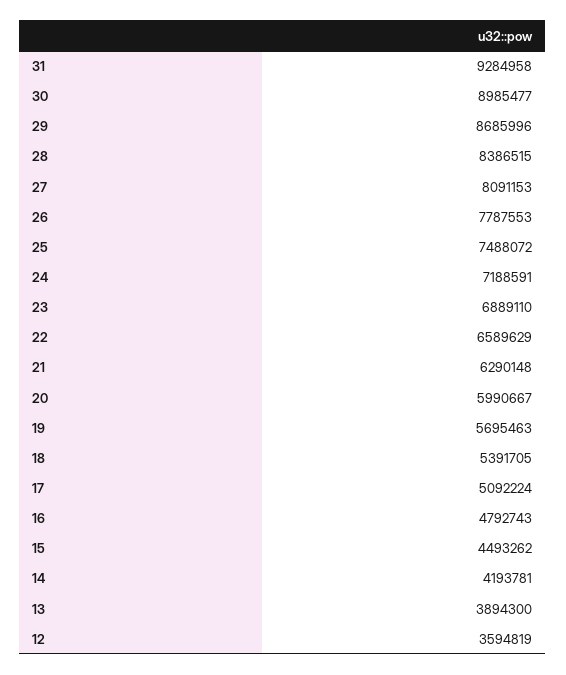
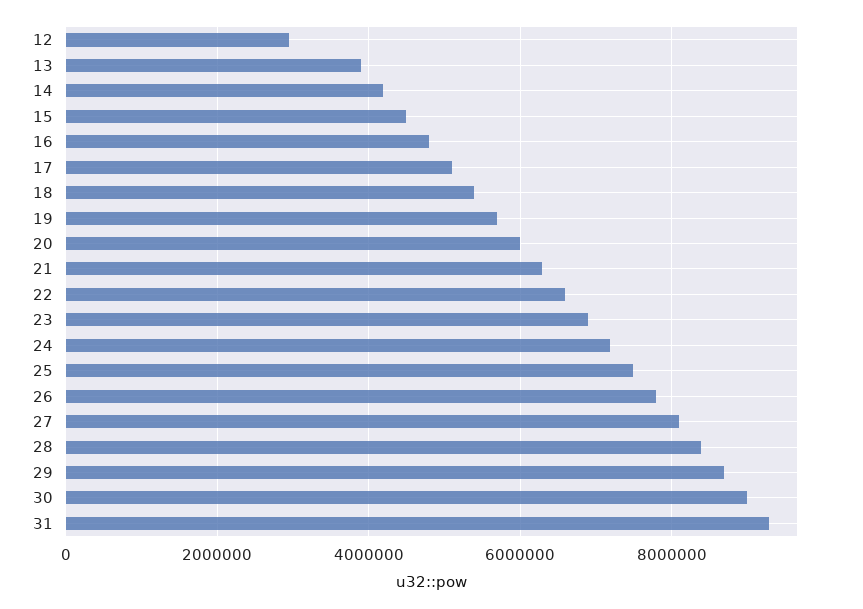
  {
    "31": 9284958,
    "30": 8985477,
    "29": 8685996,
    "28": 8386515,
    "27": 8091153,
    "26": 7787553,
    "25": 7488072,
    "24": 7188591,
    "23": 6889110,
    "22": 6589629,
    "21": 6290148,
    "20": 5990667,
    "19": 5695463,
    "18": 5391705,
    "17": 5092224,
    "16": 4792743,
    "15": 4493262,
    "14": 4193781,
    "13": 3894300,
-   "12": 3594819
+   "12": 3000000
  }

